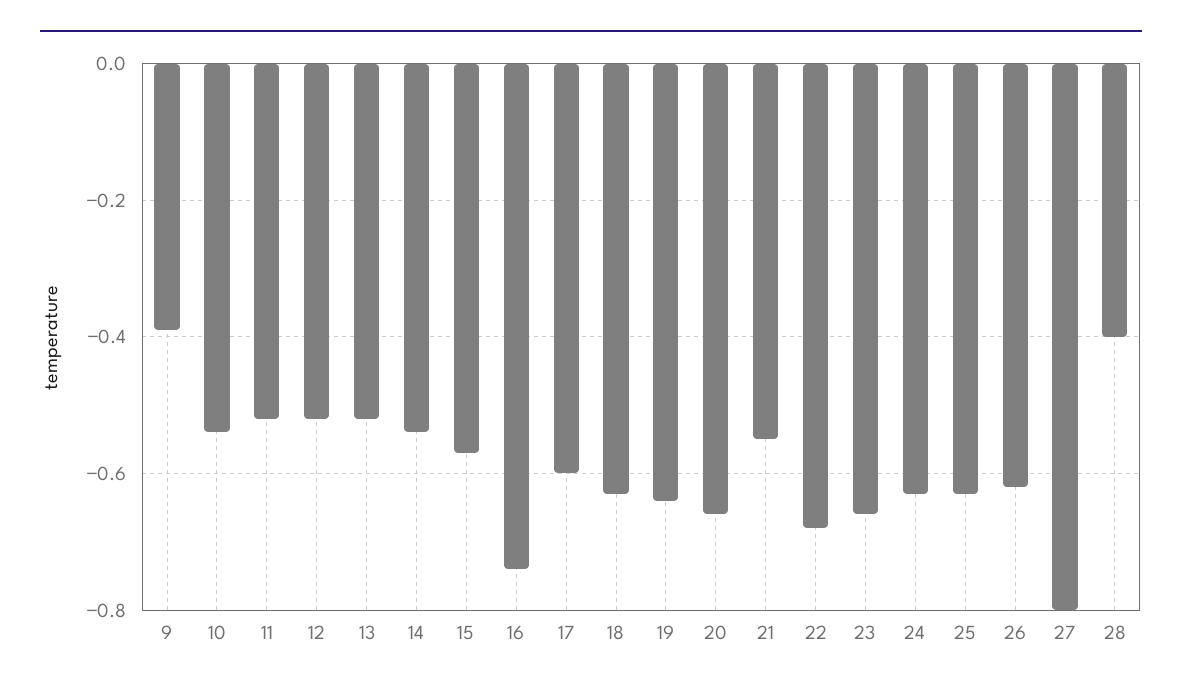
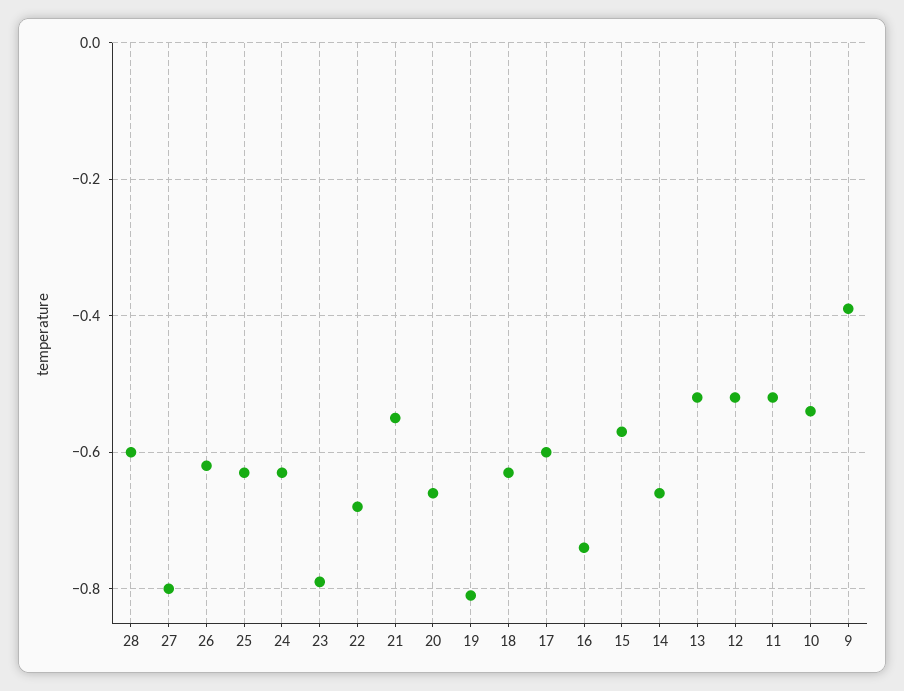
  {
    "9": -0.4,
    "10": -0.55,
    "11": -0.5,
    "12": -0.5,
    "13": -0.5,
-   "14": -0.55,
+   "14": -0.65,
    "15": -0.55,
    "16": -0.75,
    "17": -0.6,
    "18": -0.65,
-   "19": -0.65,
+   "19": -0.8,
    "20": -0.65,
    "21": -0.55,
    "22": -0.7,
-   "23": -0.65,
+   "23": -0.8,
    "24": -0.65,
    "25": -0.65,
    "26": -0.6,
    "27": -0.8,
-   "28": -0.4
+   "28": -0.6
  }

